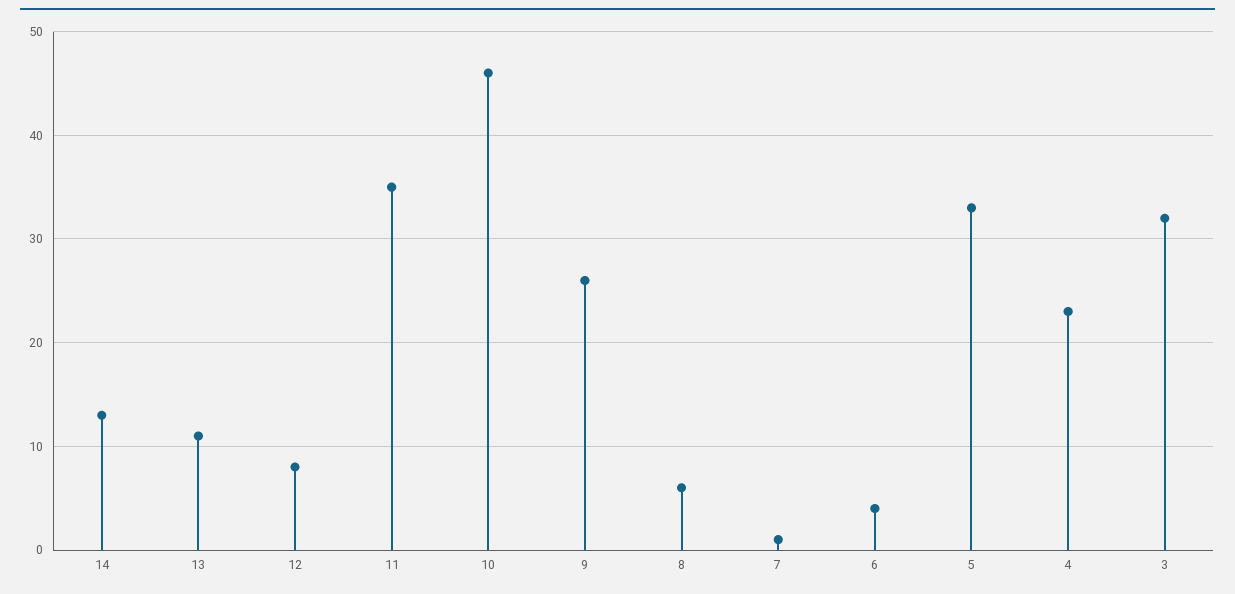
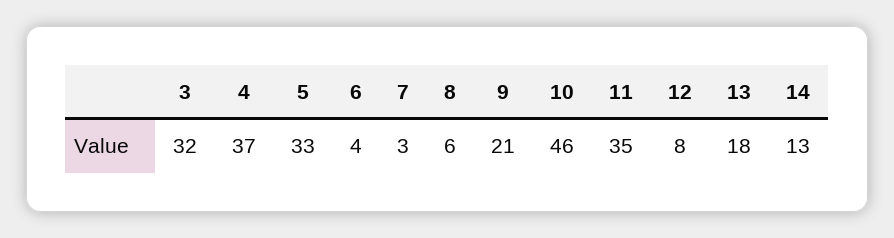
  {
    "14": 13,
-   "13": 11,
+   "13": 18,
    "12": 8,
    "11": 35,
    "10": 46,
-   "9": 26,
+   "9": 21,
    "8": 6,
-   "7": 1,
+   "7": 3,
    "6": 4,
    "5": 33,
-   "4": 23,
+   "4": 37,
    "3": 32
  }

